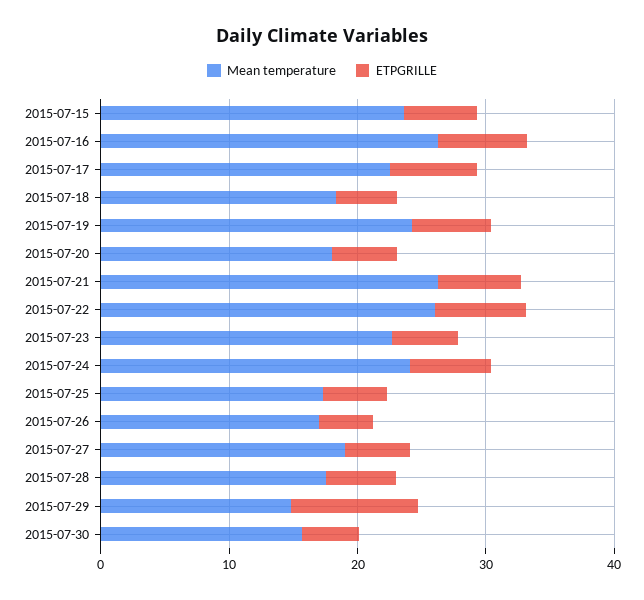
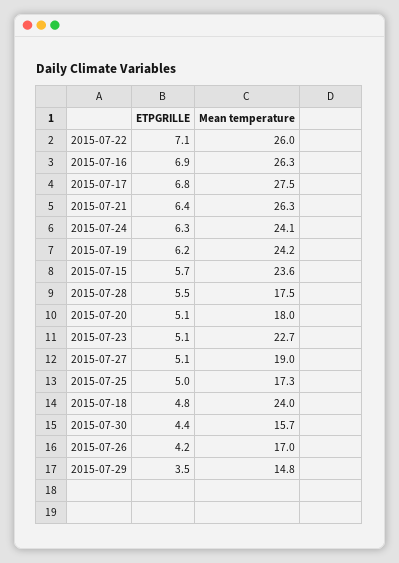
  {
    "Mean temperature": {
      "2015-07-15": 23.6,
      "2015-07-16": 26.3,
-     "2015-07-17": 22,
+     "2015-07-17": 27.5,
-     "2015-07-18": 18,
+     "2015-07-18": 24,
      "2015-07-19": 24.2,
      "2015-07-20": 18,
      "2015-07-21": 26.3,
      "2015-07-22": 26,
      "2015-07-23": 22.7,
      "2015-07-24": 24.1,
      "2015-07-25": 17.3,
      "2015-07-26": 17,
      "2015-07-27": 19,
      "2015-07-28": 17.5,
      "2015-07-29": 14.8,
      "2015-07-30": 15.7
    },
    "ETPGRILLE": {
      "2015-07-15": 5.7,
      "2015-07-16": 6.9,
      "2015-07-17": 6.8,
      "2015-07-18": 4.8,
      "2015-07-19": 6.2,
      "2015-07-20": 5.1,
      "2015-07-21": 6.4,
      "2015-07-22": 7.1,
      "2015-07-23": 5.1,
      "2015-07-24": 6.3,
      "2015-07-25": 5,
      "2015-07-26": 4.2,
      "2015-07-27": 5.1,
      "2015-07-28": 5.5,
-     "2015-07-29": 10,
+     "2015-07-29": 3.5,
      "2015-07-30": 4.4
    }
  }

